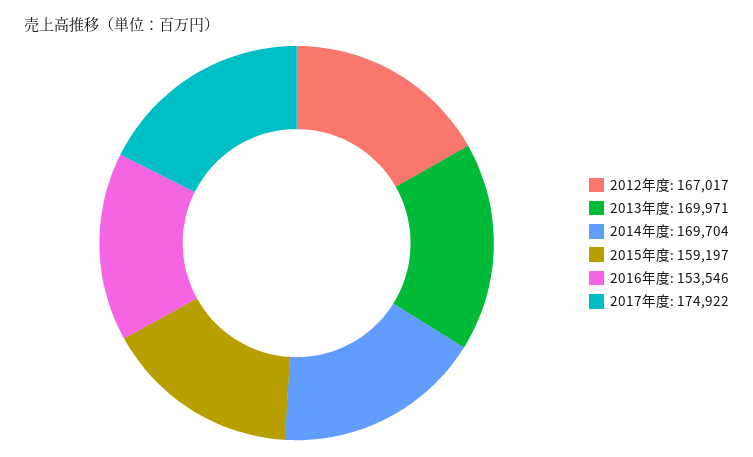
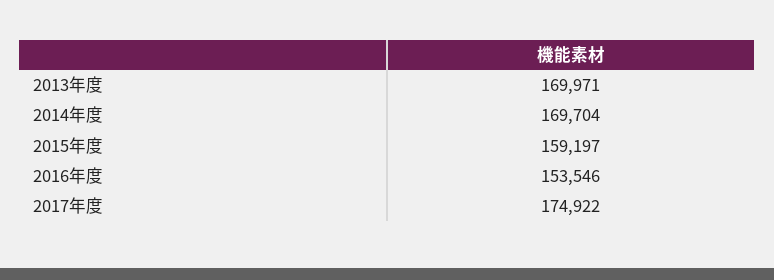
  {
-   "2012年度": 167017,
    "2013年度": 169971,
    "2014年度": 169704,
    "2015年度": 159197,
    "2016年度": 153546,
    "2017年度": 174922
  }

